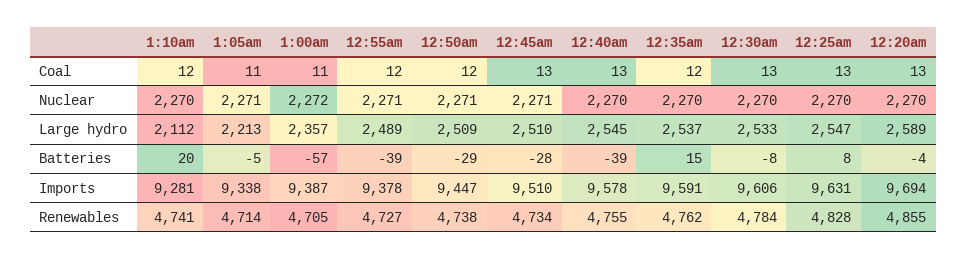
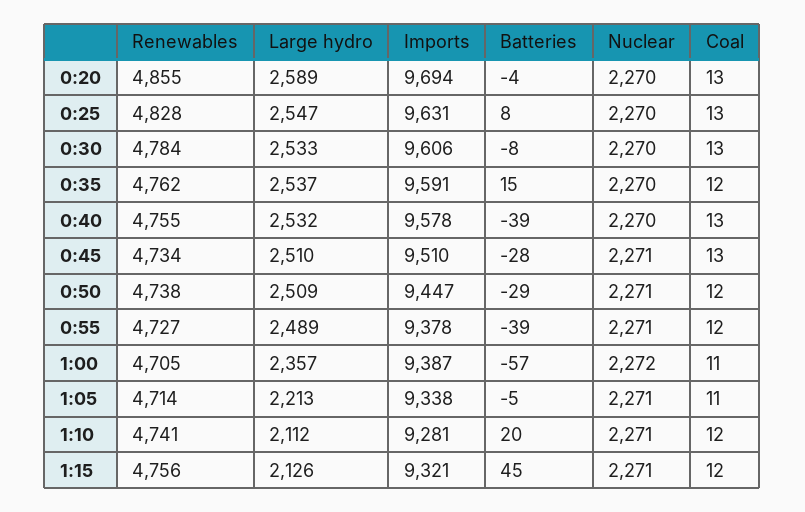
  {
    "1:10am": {
      "Coal": 12,
-     "Nuclear": 2270,
+     "Nuclear": 2271,
      "Large hydro": 2112,
      "Batteries": 20,
      "Imports": 9281,
      "Renewables": 4741
    },
    "1:05am": {
      "Coal": 11,
      "Nuclear": 2271,
      "Large hydro": 2213,
      "Batteries": -5,
      "Imports": 9338,
      "Renewables": 4714
    },
    "1:00am": {
      "Coal": 11,
      "Nuclear": 2272,
      "Large hydro": 2357,
      "Batteries": -57,
      "Imports": 9387,
      "Renewables": 4705
    },
    "12:55am": {
      "Coal": 12,
      "Nuclear": 2271,
      "Large hydro": 2489,
      "Batteries": -39,
      "Imports": 9378,
      "Renewables": 4727
    },
    "12:50am": {
      "Coal": 12,
      "Nuclear": 2271,
      "Large hydro": 2509,
      "Batteries": -29,
      "Imports": 9447,
      "Renewables": 4738
    },
    "12:45am": {
      "Coal": 13,
      "Nuclear": 2271,
      "Large hydro": 2510,
      "Batteries": -28,
      "Imports": 9510,
      "Renewables": 4734
    },
    "12:40am": {
      "Coal": 13,
      "Nuclear": 2270,
-     "Large hydro": 2545,
+     "Large hydro": 2532,
      "Batteries": -39,
      "Imports": 9578,
      "Renewables": 4755
    },
    "12:35am": {
      "Coal": 12,
      "Nuclear": 2270,
      "Large hydro": 2537,
      "Batteries": 15,
      "Imports": 9591,
      "Renewables": 4762
    },
    "12:30am": {
      "Coal": 13,
      "Nuclear": 2270,
      "Large hydro": 2533,
      "Batteries": -8,
      "Imports": 9606,
      "Renewables": 4784
    },
    "12:25am": {
      "Coal": 13,
      "Nuclear": 2270,
      "Large hydro": 2547,
      "Batteries": 8,
      "Imports": 9631,
      "Renewables": 4828
    },
    "12:20am": {
      "Coal": 13,
      "Nuclear": 2270,
      "Large hydro": 2589,
      "Batteries": -4,
      "Imports": 9694,
      "Renewables": 4855
-   }
+   },
+   "1:15": {
+     "Renewables": 4756,
+     "Large hydro": 2126,
+     "Imports": 9321,
+     "Batteries": 45,
+     "Nuclear": 2271,
+     "Coal": 12
+   }
  }

